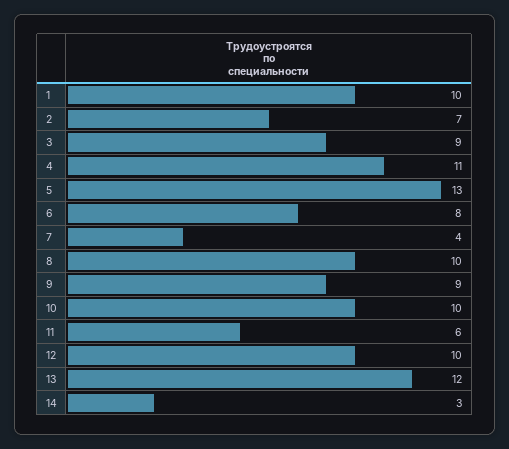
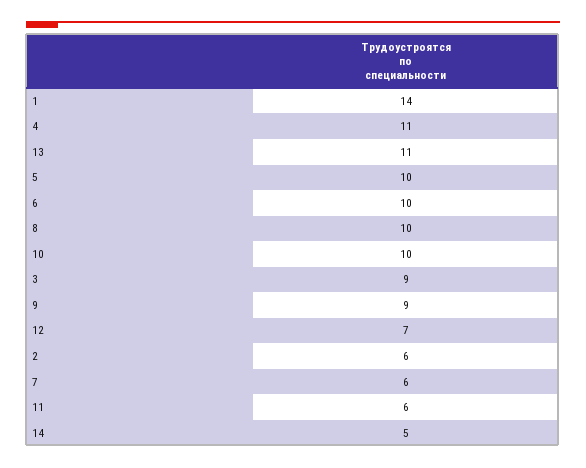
  {
-   "1": 10,
+   "1": 14,
-   "2": 7,
+   "2": 6,
    "3": 9,
    "4": 11,
-   "5": 13,
+   "5": 10,
-   "6": 8,
+   "6": 10,
-   "7": 4,
+   "7": 6,
    "8": 10,
    "9": 9,
    "10": 10,
    "11": 6,
-   "12": 10,
+   "12": 7,
-   "13": 12,
+   "13": 11,
-   "14": 3
+   "14": 5
  }

